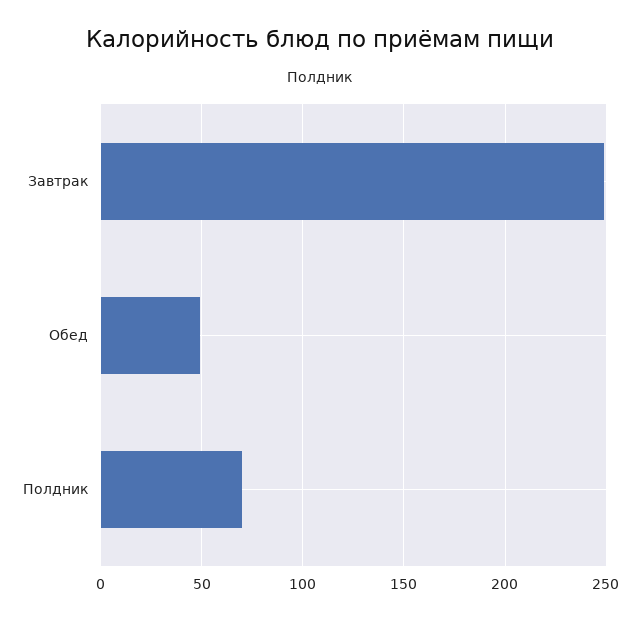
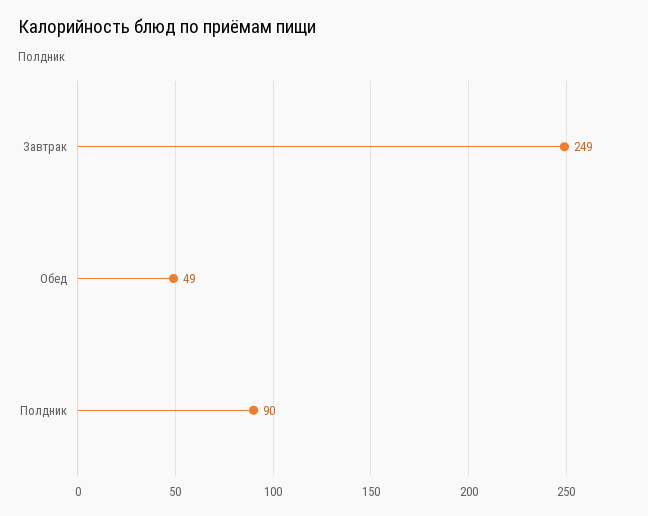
  {
    "Завтрак": 249,
    "Обед": 49,
-   "Полдник": 70
+   "Полдник": 90
  }

